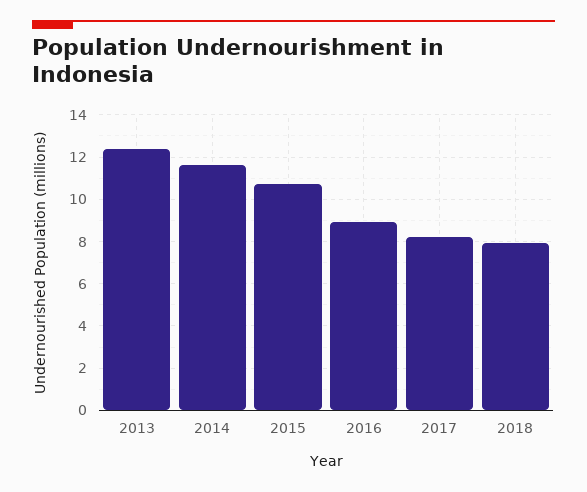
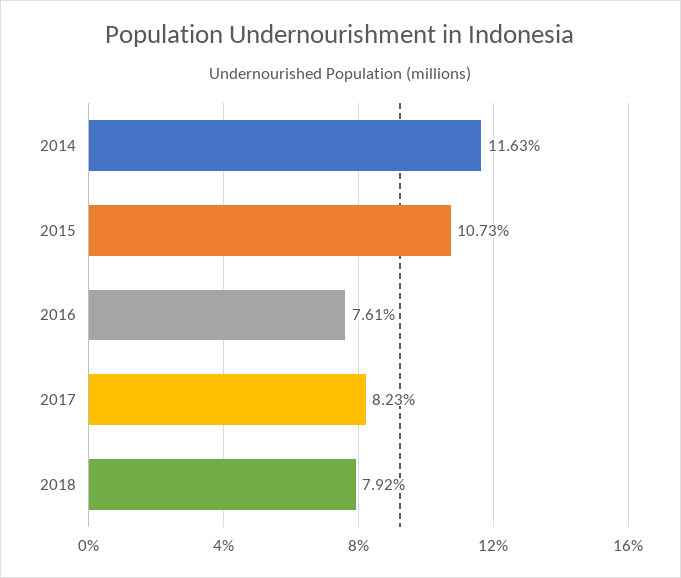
  {
-   "2013": 12.5,
    "2014": 11.63,
    "2015": 10.73,
-   "2016": 9,
+   "2016": 7.61,
    "2017": 8.23,
    "2018": 7.92
  }

